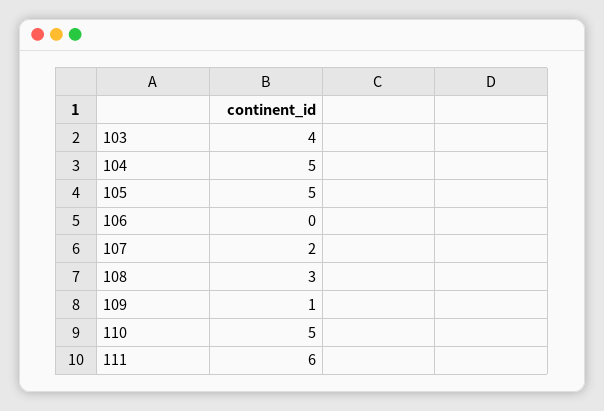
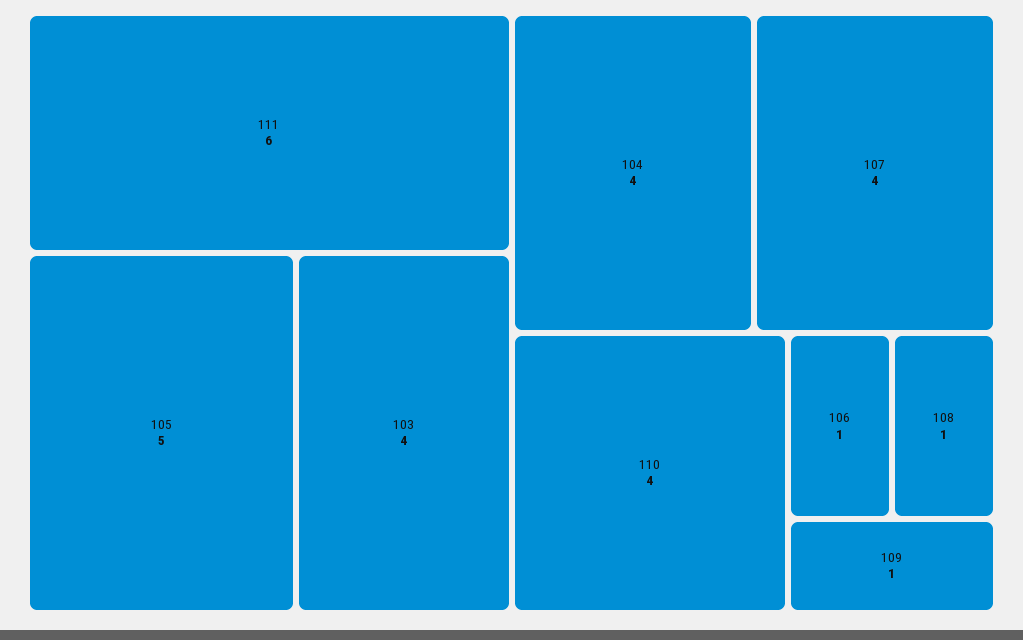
  {
    "103": 4,
-   "104": 5,
+   "104": 4,
    "105": 5,
-   "106": 0,
+   "106": 1,
-   "107": 2,
+   "107": 4,
-   "108": 3,
+   "108": 1,
    "109": 1,
-   "110": 5,
+   "110": 4,
    "111": 6
  }

